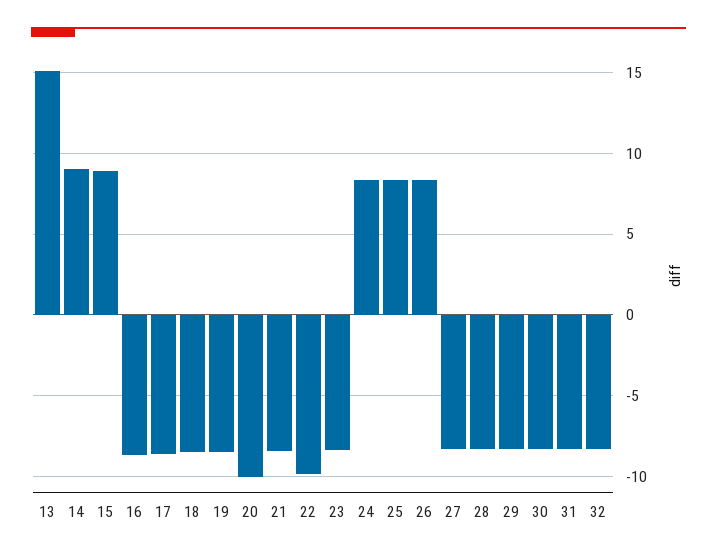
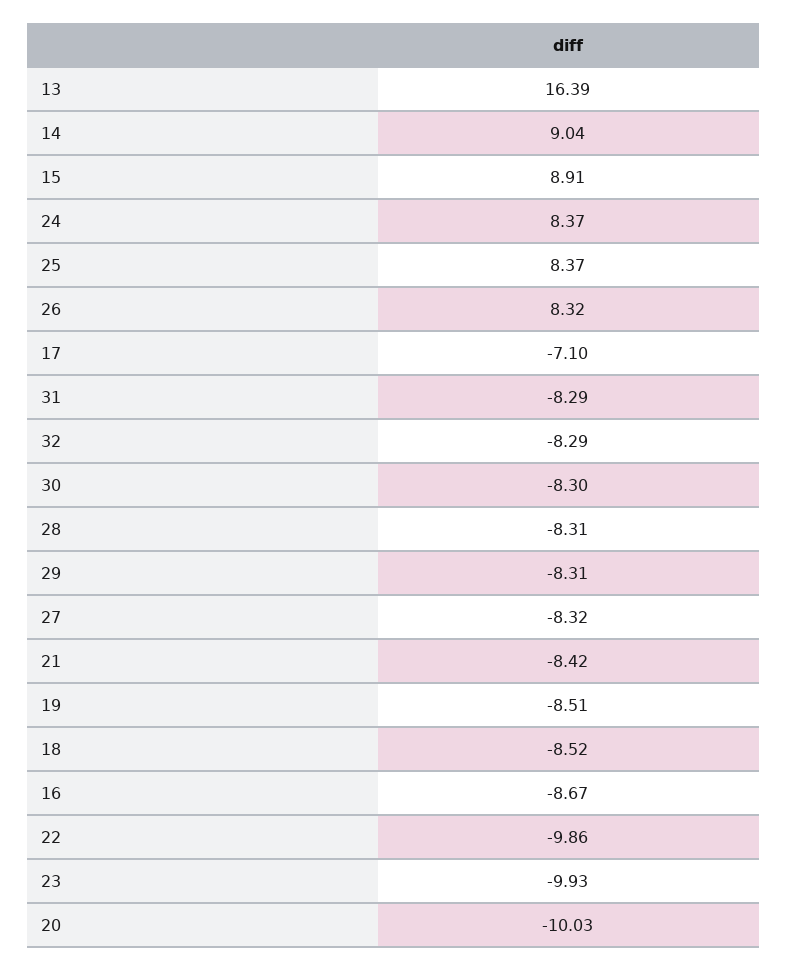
  {
-   "13": 15,
+   "13": 16.39,
    "14": 9.04,
    "15": 8.91,
    "16": -8.67,
-   "17": -8.5,
+   "17": -7.1,
    "18": -8.52,
    "19": -8.51,
    "20": -10.03,
    "21": -8.42,
    "22": -9.86,
-   "23": -8.5,
+   "23": -9.93,
    "24": 8.37,
    "25": 8.37,
    "26": 8.32,
    "27": -8.32,
    "28": -8.31,
    "29": -8.31,
    "30": -8.3,
    "31": -8.29,
    "32": -8.29
  }

